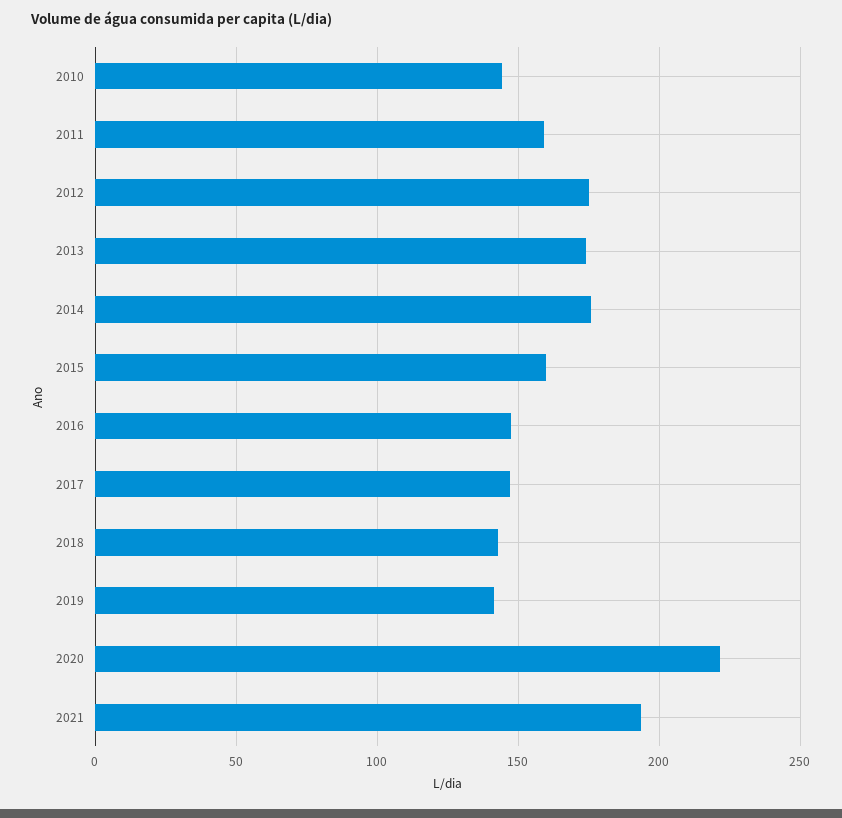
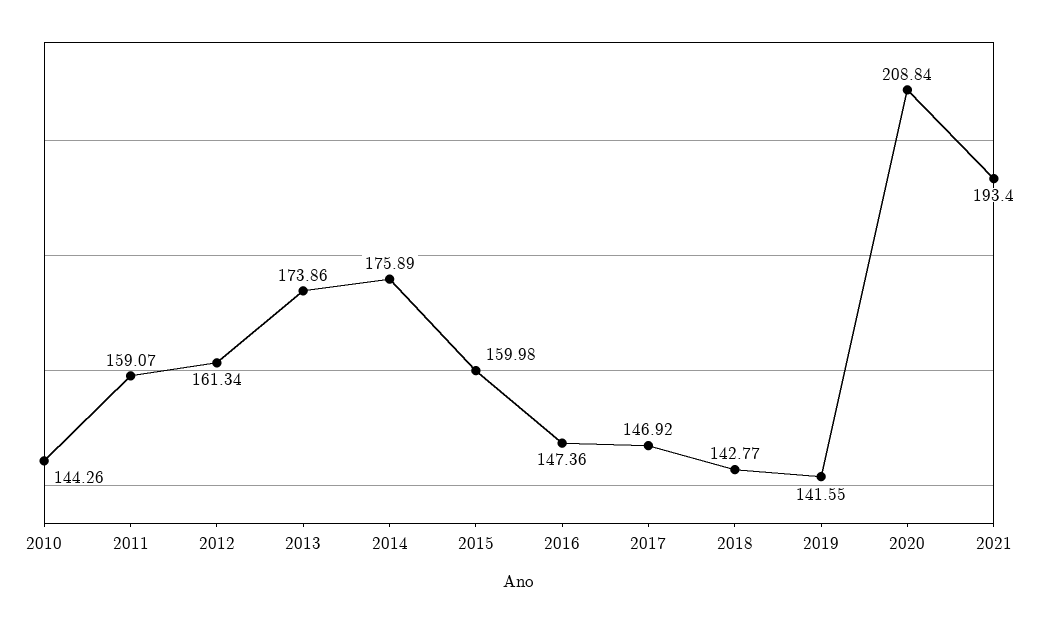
  {
    "2010": 144.26,
    "2011": 159.07,
-   "2012": 175,
+   "2012": 161.34,
    "2013": 173.86,
    "2014": 175.89,
    "2015": 159.98,
    "2016": 147.36,
    "2017": 146.92,
    "2018": 142.77,
    "2019": 141.55,
-   "2020": 220,
+   "2020": 208.84,
    "2021": 193.4
  }

